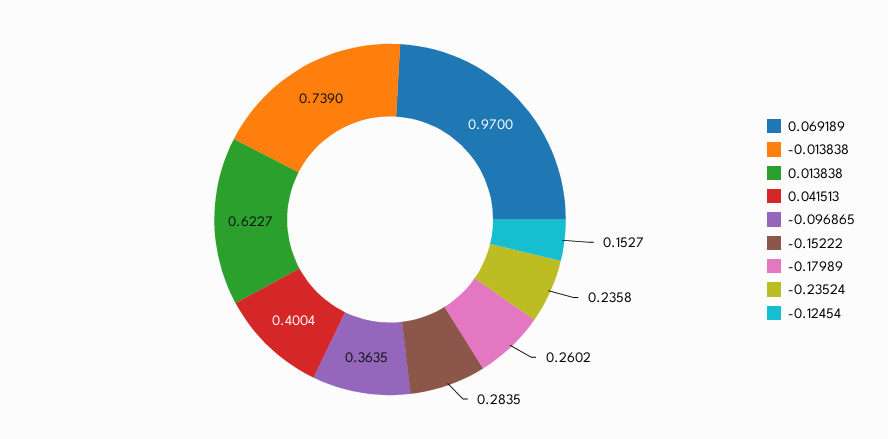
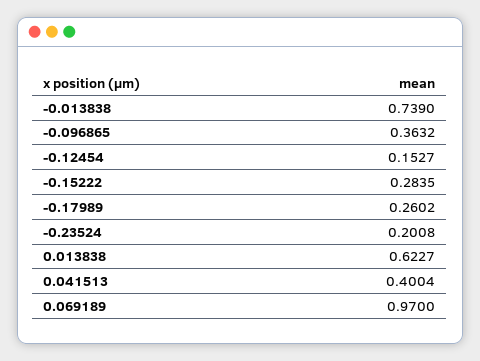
  {
    "0.069189": 0.97,
    "-0.013838": 0.739,
    "0.013838": 0.6227,
    "0.041513": 0.4004,
-   "-0.096865": 0.3635,
+   "-0.096865": 0.3632,
    "-0.15222": 0.2835,
    "-0.17989": 0.2602,
-   "-0.23524": 0.2358,
+   "-0.23524": 0.2008,
    "-0.12454": 0.1527
  }

